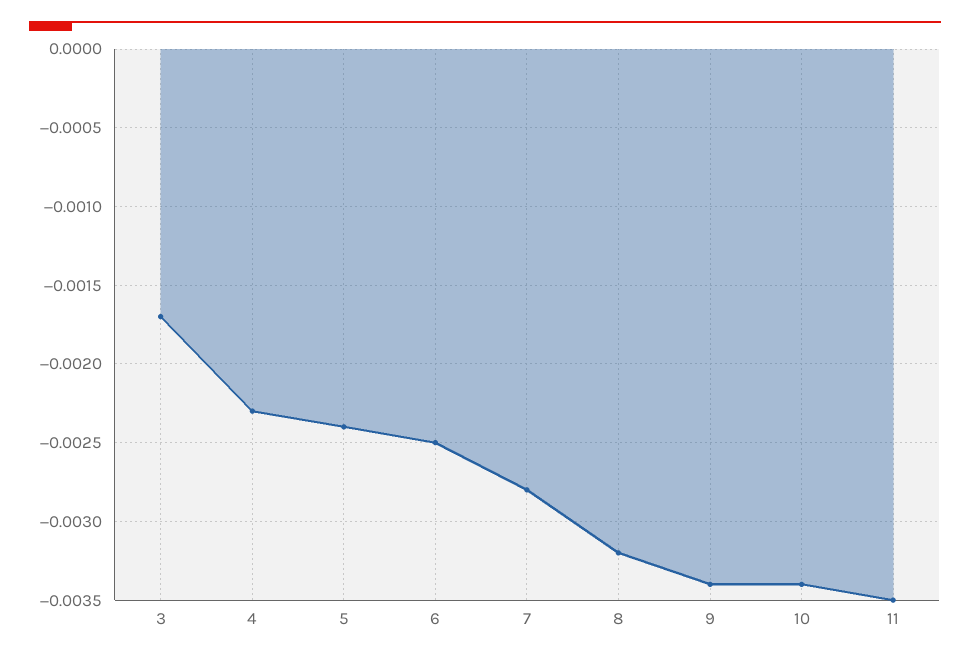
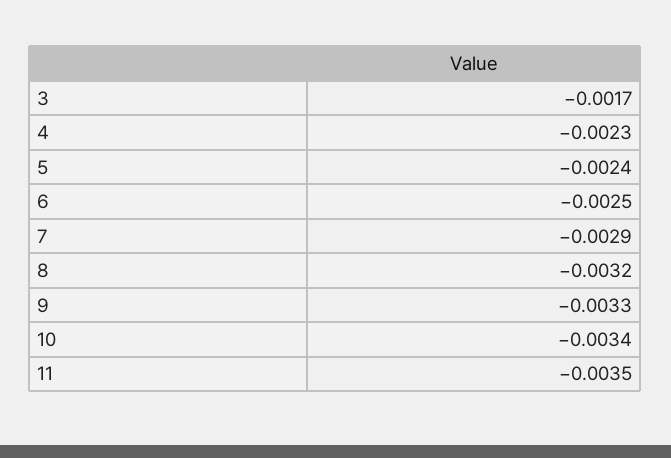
  {
    "3": -0.0017,
    "4": -0.0023,
    "5": -0.0024,
    "6": -0.0025,
-   "7": -0.0028,
+   "7": -0.0029,
    "8": -0.0032,
-   "9": -0.0034,
+   "9": -0.0033,
    "10": -0.0034,
    "11": -0.0035
  }

